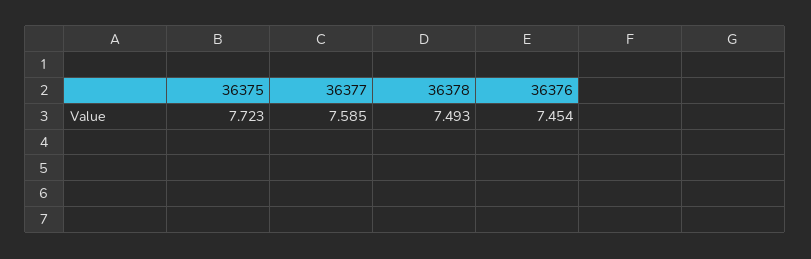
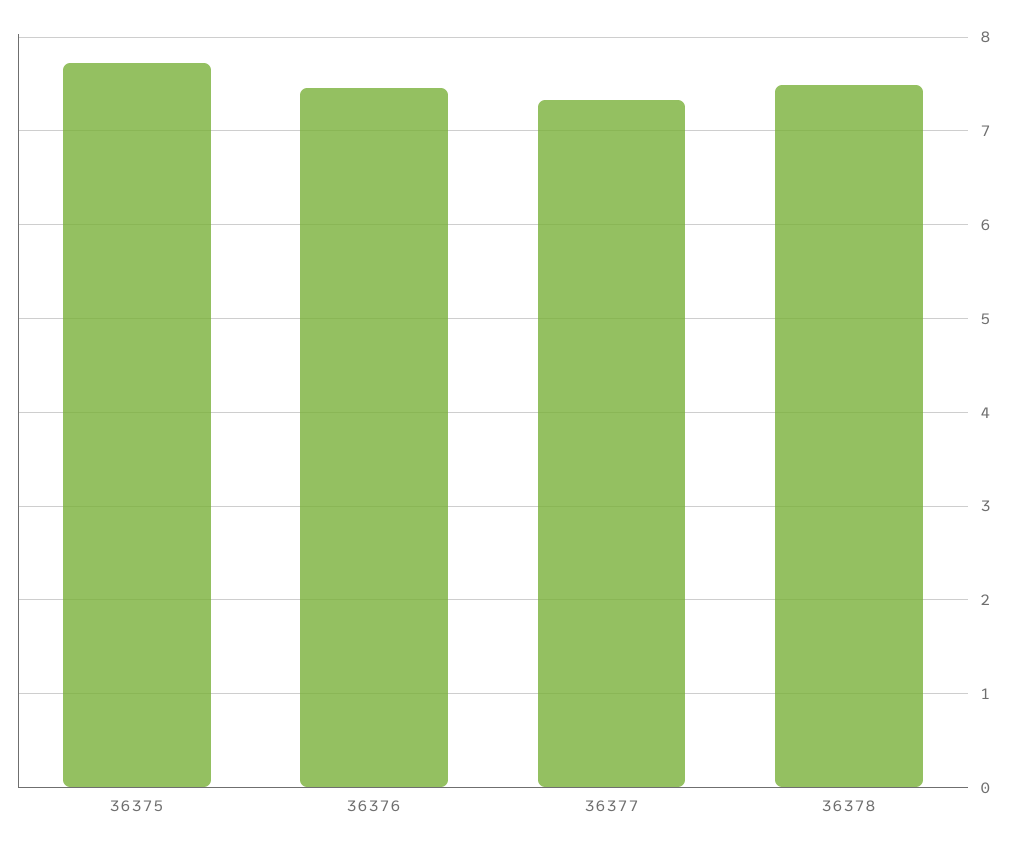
  {
    "36375": 7.723,
-   "36377": 7.585,
+   "36377": 7.3,
    "36378": 7.493,
    "36376": 7.454
  }

